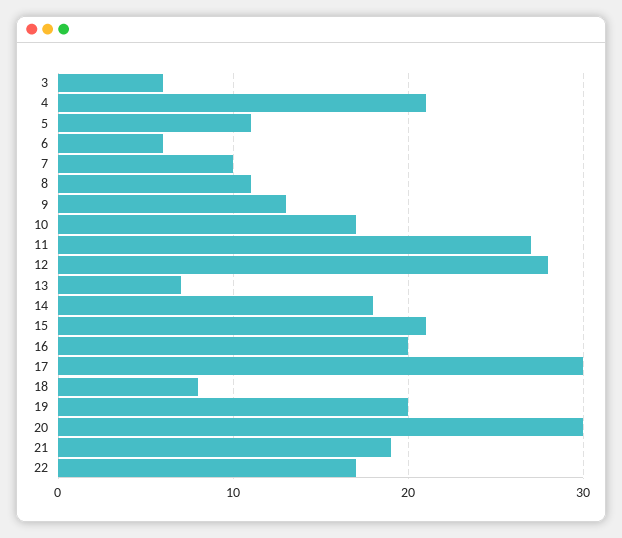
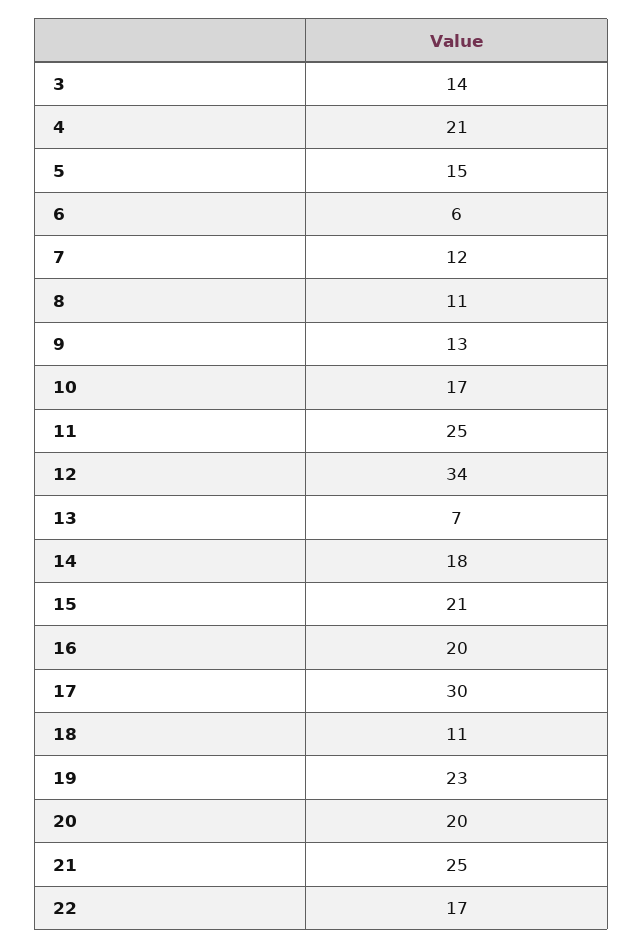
  {
-   "3": 6,
+   "3": 14,
    "4": 21,
-   "5": 11,
+   "5": 15,
    "6": 6,
-   "7": 10,
+   "7": 12,
    "8": 11,
    "9": 13,
    "10": 17,
-   "11": 27,
+   "11": 25,
-   "12": 28,
+   "12": 34,
    "13": 7,
    "14": 18,
    "15": 21,
    "16": 20,
    "17": 30,
-   "18": 8,
+   "18": 11,
-   "19": 20,
+   "19": 23,
-   "20": 30,
+   "20": 20,
-   "21": 19,
+   "21": 25,
    "22": 17
  }

